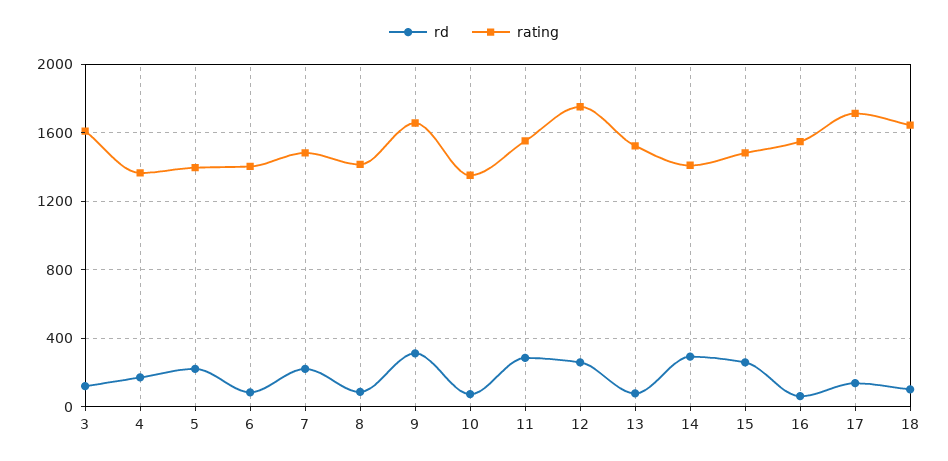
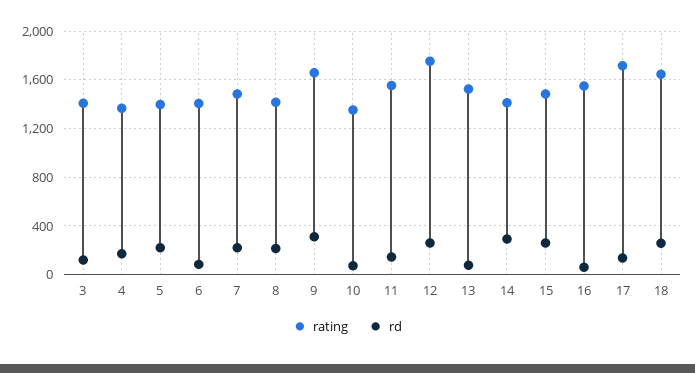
  {
    "rd": {
      "3": 100,
      "4": 150,
      "5": 200,
      "6": 100,
      "7": 200,
-     "8": 100,
+     "8": 200,
      "9": 300,
      "10": 50,
-     "11": 300,
+     "11": 150,
      "12": 250,
      "13": 100,
      "14": 300,
      "15": 250,
      "16": 50,
      "17": 150,
-     "18": 100
+     "18": 250
    },
    "rating": {
-     "3": 1600,
+     "3": 1400,
      "4": 1350,
      "5": 1400,
      "6": 1400,
      "7": 1500,
      "8": 1400,
      "9": 1650,
      "10": 1350,
      "11": 1550,
      "12": 1750,
      "13": 1500,
      "14": 1400,
      "15": 1500,
      "16": 1550,
      "17": 1700,
      "18": 1650
    }
  }

